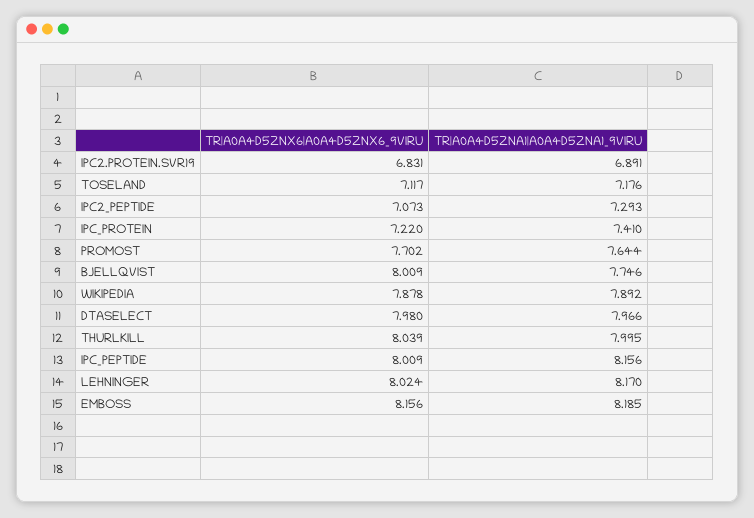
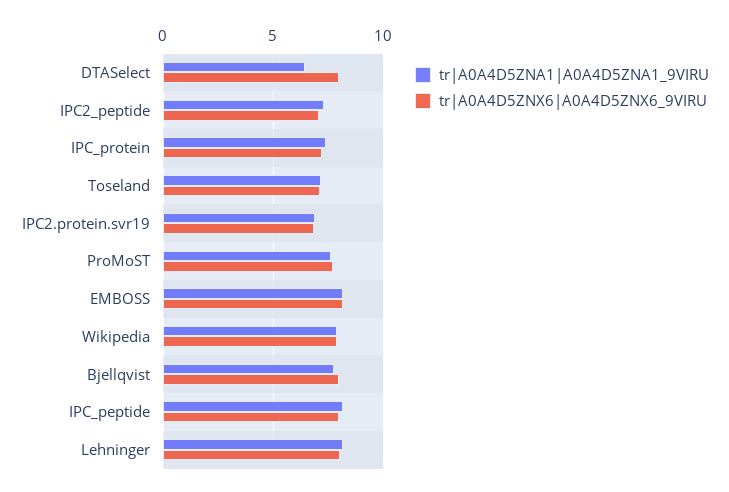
  {
    "TR|A0A4D5ZNX6|A0A4D5ZNX6_9VIRU": {
      "IPC2.PROTEIN.SVR19": 6.831,
      "TOSELAND": 7.117,
      "IPC2_PEPTIDE": 7.073,
      "IPC_PROTEIN": 7.22,
      "PROMOST": 7.702,
      "BJELLQVIST": 8.009,
      "WIKIPEDIA": 7.878,
      "DTASELECT": 7.98,
-     "THURLKILL": 8.039,
      "IPC_PEPTIDE": 8.009,
      "LEHNINGER": 8.024,
      "EMBOSS": 8.156
    },
    "TR|A0A4D5ZNA1|A0A4D5ZNA1_9VIRU": {
      "IPC2.PROTEIN.SVR19": 6.891,
      "TOSELAND": 7.176,
      "IPC2_PEPTIDE": 7.293,
      "IPC_PROTEIN": 7.41,
      "PROMOST": 7.644,
      "BJELLQVIST": 7.746,
      "WIKIPEDIA": 7.892,
-     "DTASELECT": 7.966,
+     "DTASELECT": 6.5,
-     "THURLKILL": 7.995,
      "IPC_PEPTIDE": 8.156,
      "LEHNINGER": 8.17,
      "EMBOSS": 8.185
    }
  }

